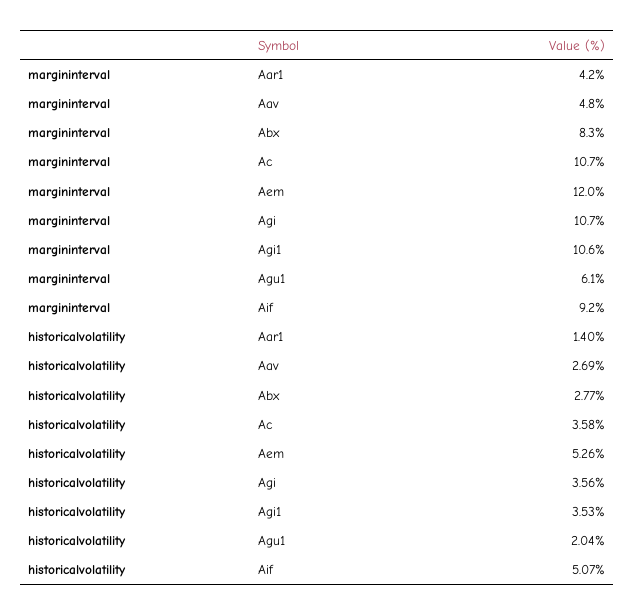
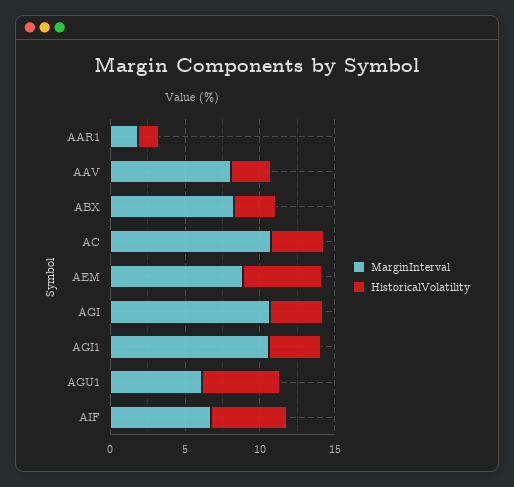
  {
    "margininterval": {
-     "Aar1": 4.2,
+     "Aar1": 2,
-     "Aav": 4.8,
+     "Aav": 8,
      "Abx": 8.3,
      "Ac": 10.7,
-     "Aem": 12,
+     "Aem": 9,
      "Agi": 10.7,
      "Agi1": 10.6,
      "Agu1": 6.1,
-     "Aif": 9.2
+     "Aif": 7
    },
    "historicalvolatility": {
      "Aar1": 1.4,
      "Aav": 2.69,
      "Abx": 2.77,
      "Ac": 3.58,
      "Aem": 5.26,
      "Agi": 3.56,
      "Agi1": 3.53,
-     "Agu1": 2.04,
+     "Agu1": 5,
      "Aif": 5.07
    }
  }

